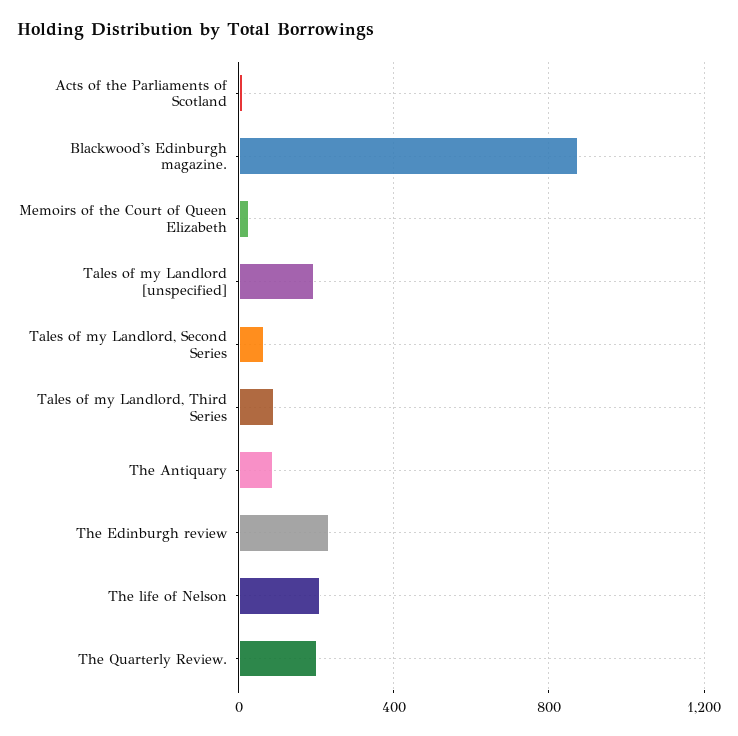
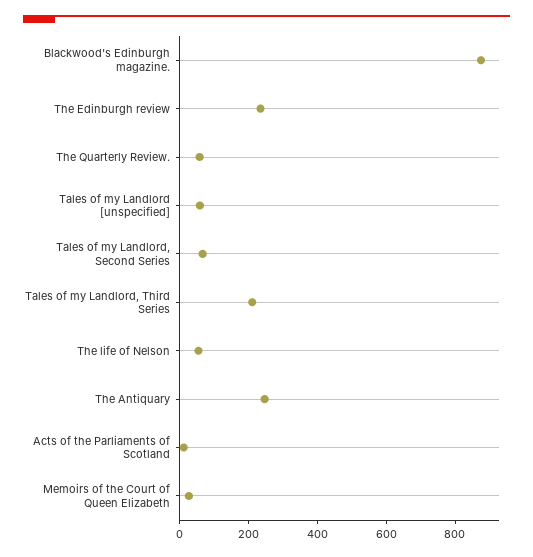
  {
    "Acts of the Parliaments of Scotland": 0,
    "Blackwood's Edinburgh magazine.": 850,
    "Memoirs of the Court of Queen Elizabeth": 50,
-   "Tales of my Landlord [unspecified]": 200,
+   "Tales of my Landlord [unspecified]": 50,
    "Tales of my Landlord, Second Series": 50,
-   "Tales of my Landlord, Third Series": 100,
+   "Tales of my Landlord, Third Series": 200,
-   "The Antiquary": 100,
+   "The Antiquary": 250,
    "The Edinburgh review": 250,
-   "The life of Nelson": 200,
+   "The life of Nelson": 50,
-   "The Quarterly Review.": 200
+   "The Quarterly Review.": 50
  }

